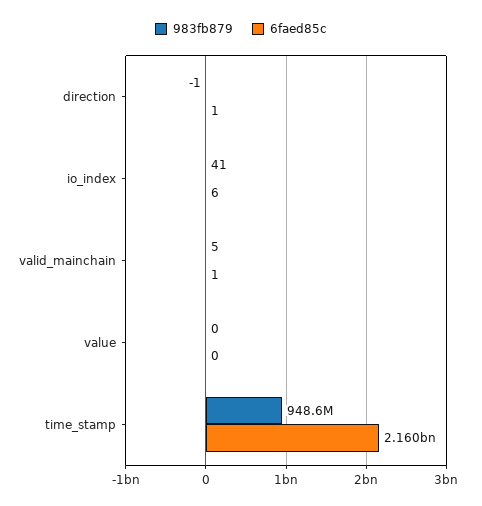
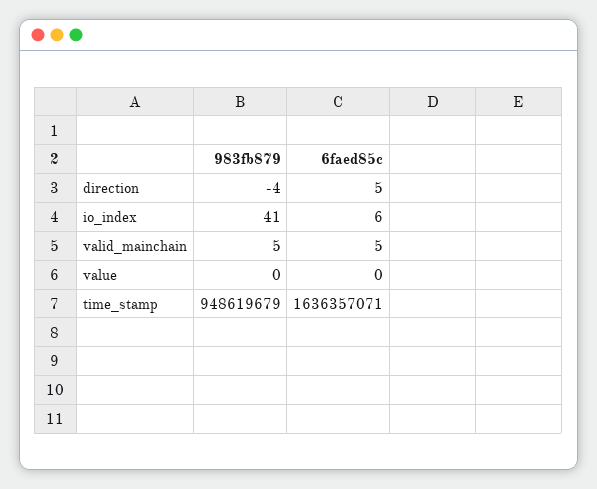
  {
    "983fb879": {
-     "direction": -1,
+     "direction": -4,
      "io_index": 41,
      "valid_mainchain": 5,
      "value": 0,
      "time_stamp": 948619679
    },
    "6faed85c": {
-     "direction": 1,
+     "direction": 5,
      "io_index": 6,
-     "valid_mainchain": 1,
+     "valid_mainchain": 5,
      "value": 0,
-     "time_stamp": 2160000000
+     "time_stamp": 1636357071
    }
  }

